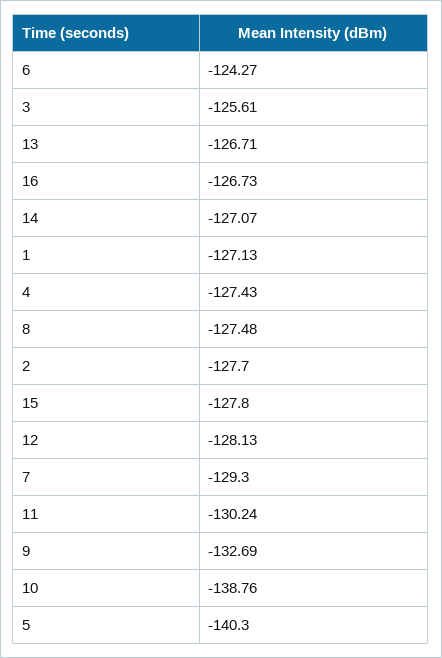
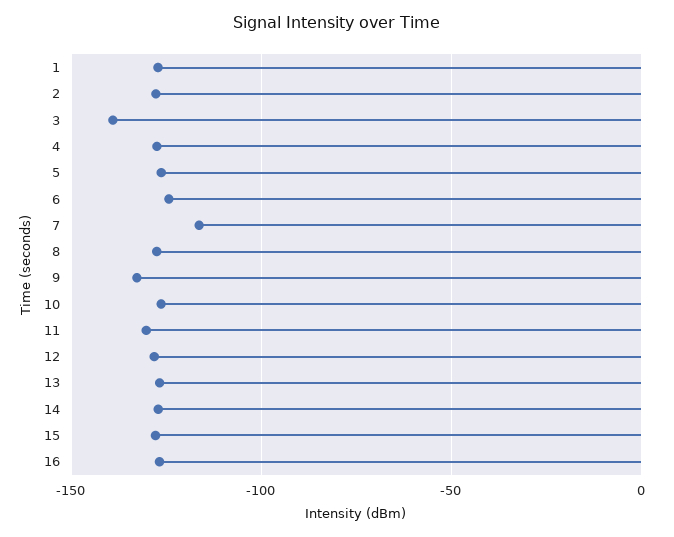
  {
    "6": -124.27,
-   "3": -125.61,
+   "3": -140,
    "13": -126.71,
    "16": -126.73,
    "14": -127.07,
    "1": -127.13,
    "4": -127.43,
    "8": -127.48,
    "2": -127.7,
    "15": -127.8,
    "12": -128.13,
-   "7": -129.3,
+   "7": -115,
    "11": -130.24,
    "9": -132.69,
-   "10": -138.76,
+   "10": -125,
-   "5": -140.3
+   "5": -125
  }

